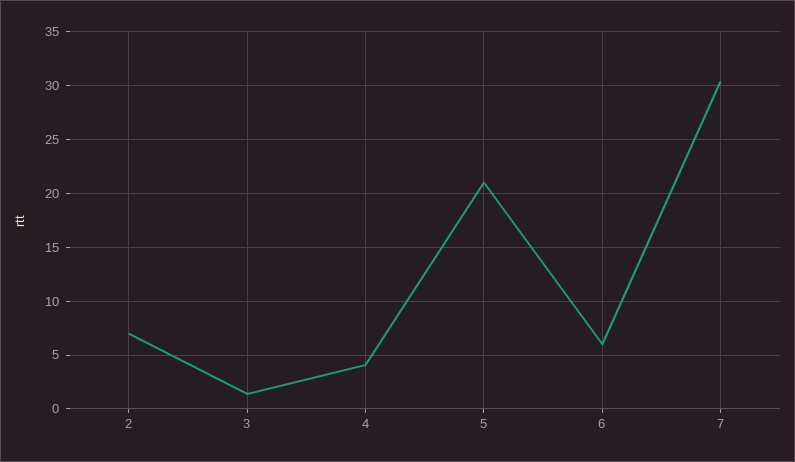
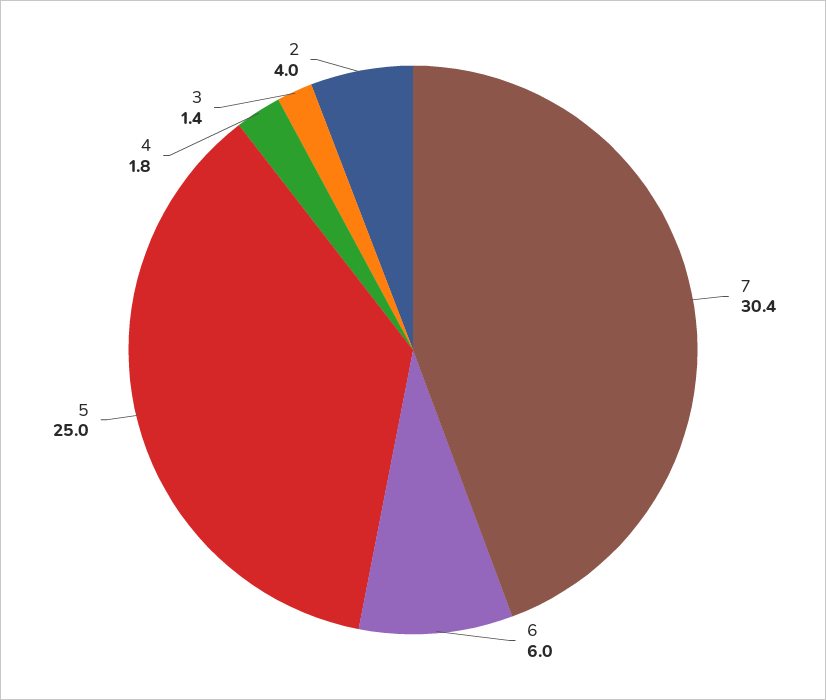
  {
-   "2": 7,
+   "2": 4,
    "3": 1.4,
-   "4": 4,
+   "4": 1.8,
-   "5": 21,
+   "5": 25,
    "6": 6,
    "7": 30.4
  }

